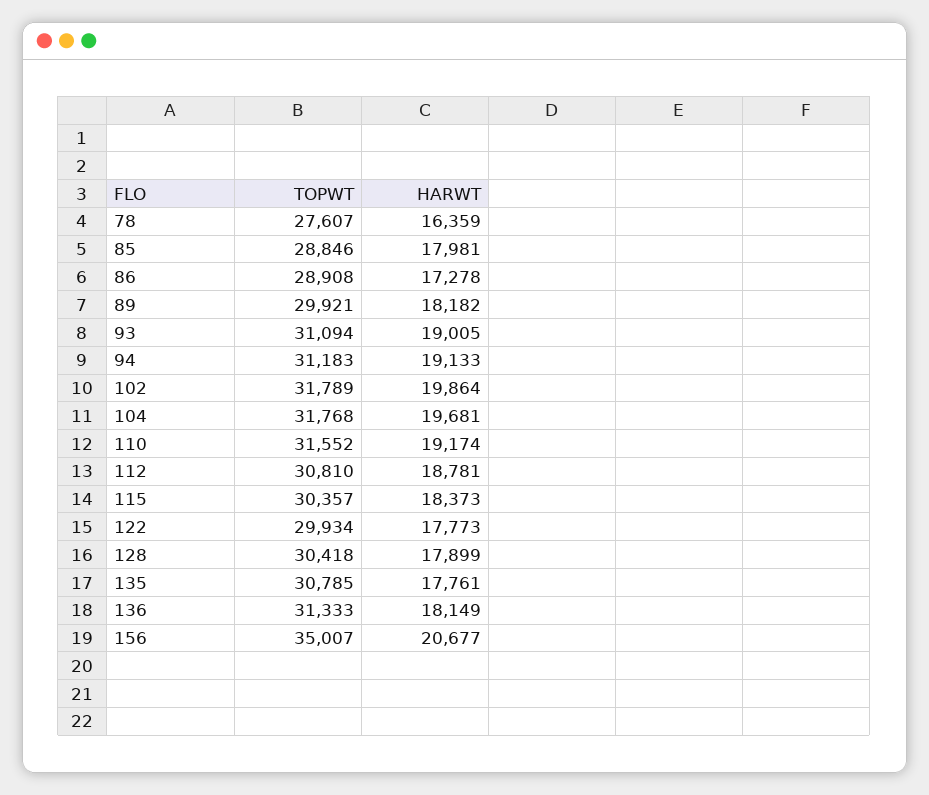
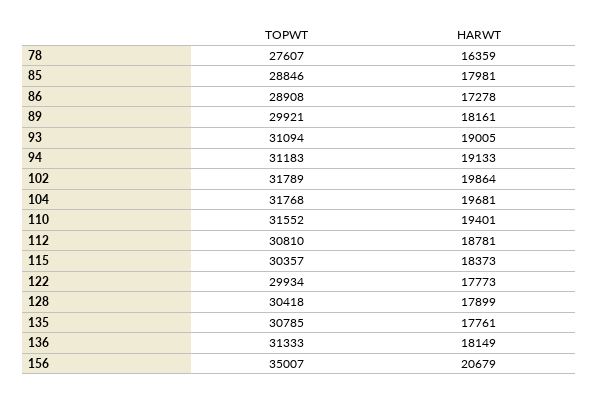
  {
    "TOPWT": {
      "78": 27607,
      "85": 28846,
      "86": 28908,
      "89": 29921,
      "93": 31094,
      "94": 31183,
      "102": 31789,
      "104": 31768,
      "110": 31552,
      "112": 30810,
      "115": 30357,
      "122": 29934,
      "128": 30418,
      "135": 30785,
      "136": 31333,
      "156": 35007
    },
    "HARWT": {
      "78": 16359,
      "85": 17981,
      "86": 17278,
-     "89": 18182,
+     "89": 18161,
      "93": 19005,
      "94": 19133,
      "102": 19864,
      "104": 19681,
-     "110": 19174,
+     "110": 19401,
      "112": 18781,
      "115": 18373,
      "122": 17773,
      "128": 17899,
      "135": 17761,
      "136": 18149,
-     "156": 20677
+     "156": 20679
    }
  }

